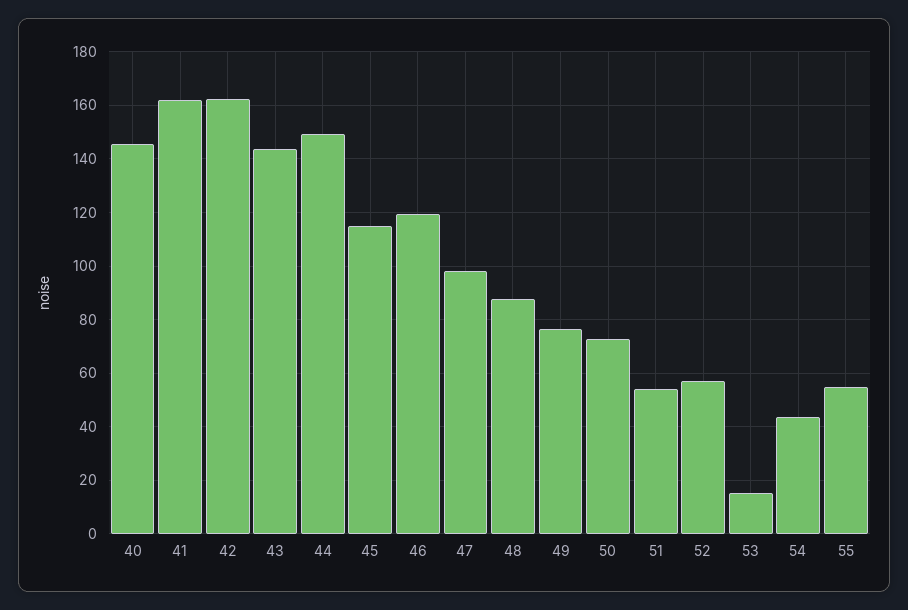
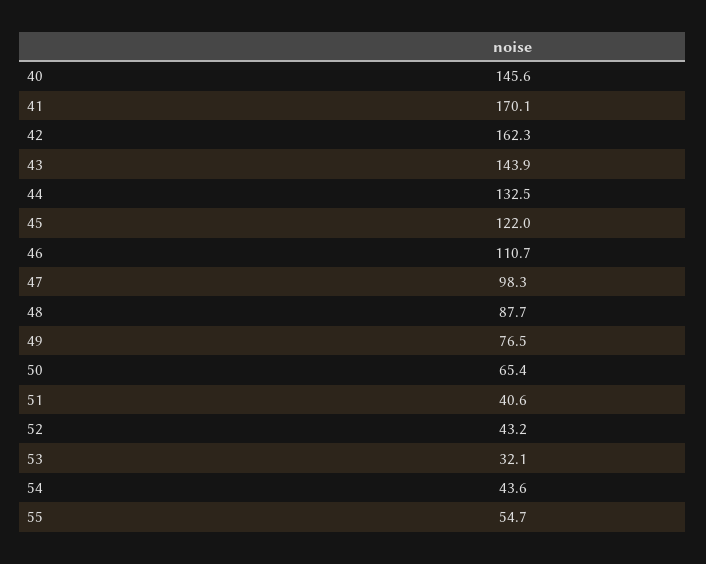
  {
    "40": 145.6,
-   "41": 162.5,
+   "41": 170.1,
    "42": 162.3,
    "43": 143.9,
-   "44": 150,
+   "44": 132.5,
-   "45": 115,
+   "45": 122,
-   "46": 120,
+   "46": 110.7,
    "47": 98.3,
    "48": 87.7,
    "49": 76.5,
-   "50": 72.5,
+   "50": 65.4,
-   "51": 55,
+   "51": 40.6,
-   "52": 57.5,
+   "52": 43.2,
-   "53": 15,
+   "53": 32.1,
    "54": 43.6,
    "55": 54.7
  }

